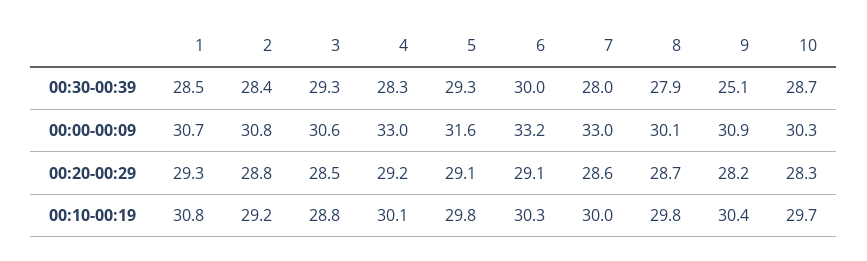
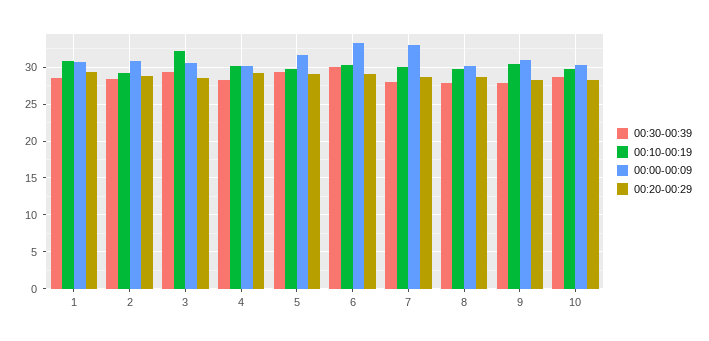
  {
    "00:30-00:39": {
      "1": 28.5,
      "2": 28.4,
      "3": 29.3,
      "4": 28.3,
      "5": 29.3,
      "6": 30,
      "7": 28,
      "8": 27.9,
-     "9": 25.1,
+     "9": 28,
      "10": 28.7
    },
    "00:00-00:09": {
      "1": 30.7,
      "2": 30.8,
      "3": 30.6,
-     "4": 33,
+     "4": 30,
      "5": 31.6,
      "6": 33.2,
      "7": 33,
      "8": 30.1,
      "9": 30.9,
      "10": 30.3
    },
    "00:20-00:29": {
      "1": 29.3,
      "2": 28.8,
      "3": 28.5,
      "4": 29.2,
      "5": 29.1,
      "6": 29.1,
      "7": 28.6,
      "8": 28.7,
      "9": 28.2,
      "10": 28.3
    },
    "00:10-00:19": {
      "1": 30.8,
      "2": 29.2,
-     "3": 28.8,
+     "3": 32,
      "4": 30.1,
      "5": 29.8,
      "6": 30.3,
      "7": 30,
      "8": 29.8,
      "9": 30.4,
      "10": 29.7
    }
  }

